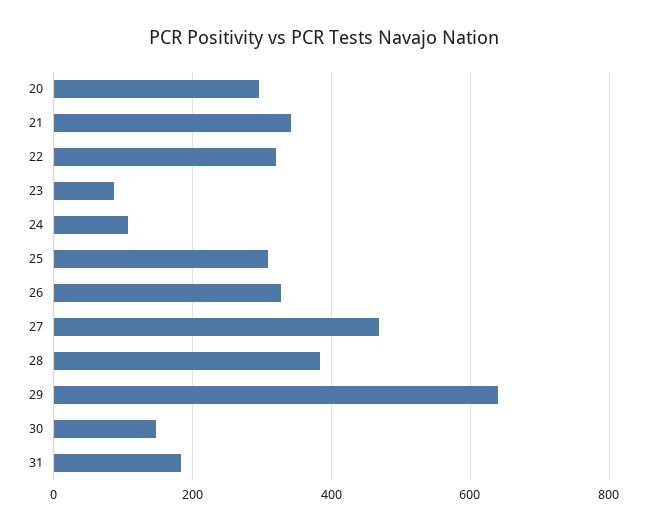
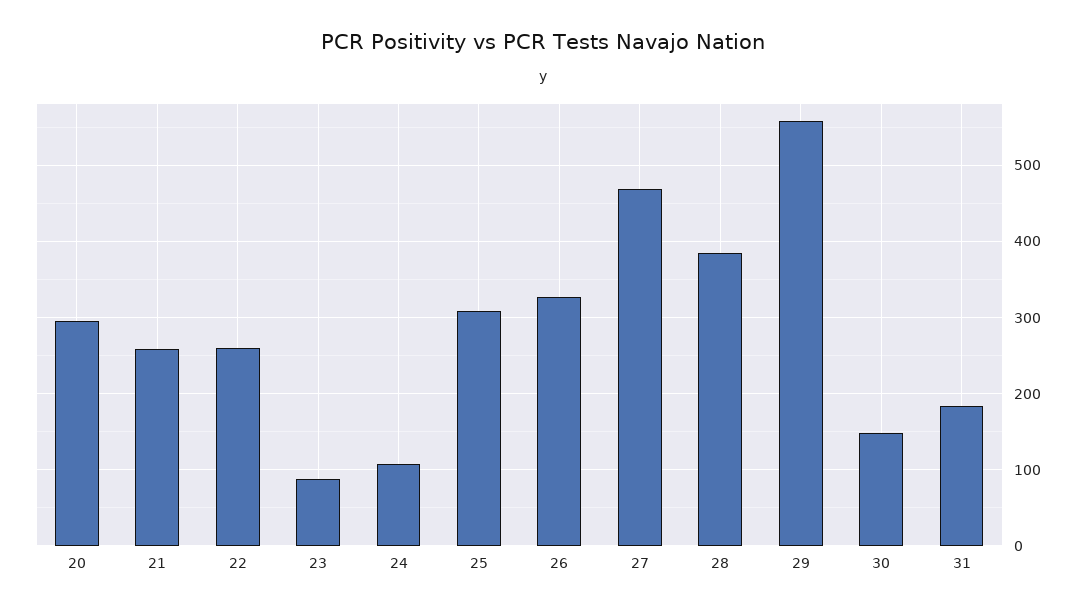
  {
    "20": 300,
-   "21": 340,
+   "21": 260,
-   "22": 320,
+   "22": 260,
    "23": 90,
    "24": 110,
    "25": 310,
    "26": 330,
    "27": 470,
    "28": 380,
-   "29": 640,
+   "29": 560,
    "30": 150,
    "31": 180
  }

